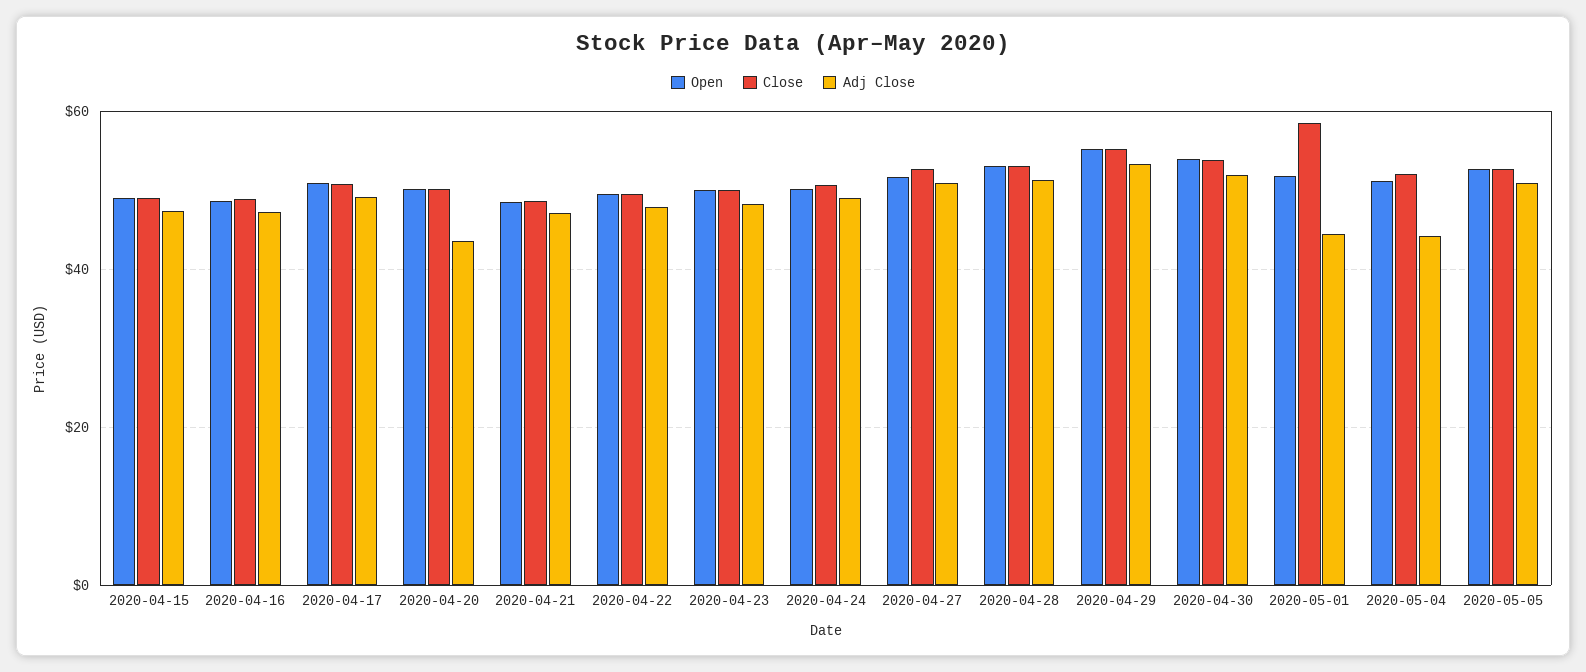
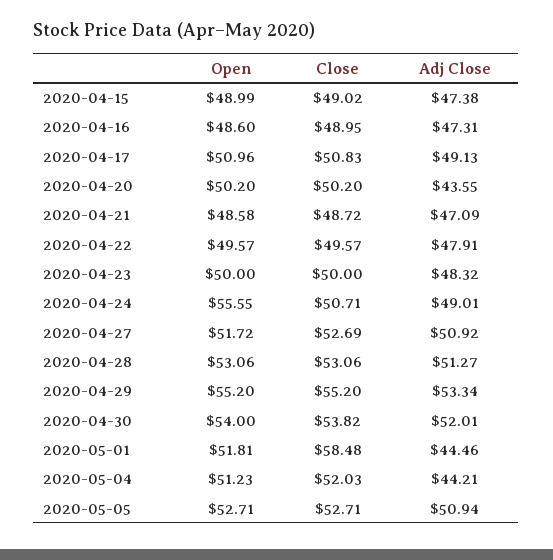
  {
    "Open": {
      "2020-04-15": 48.99,
      "2020-04-16": 48.6,
      "2020-04-17": 50.96,
      "2020-04-20": 50.2,
      "2020-04-21": 48.58,
      "2020-04-22": 49.57,
      "2020-04-23": 50,
-     "2020-04-24": 50,
+     "2020-04-24": 55.55,
      "2020-04-27": 51.72,
      "2020-04-28": 53.06,
      "2020-04-29": 55.2,
      "2020-04-30": 54,
      "2020-05-01": 51.81,
      "2020-05-04": 51.23,
      "2020-05-05": 52.71
    },
    "Close": {
      "2020-04-15": 49.02,
      "2020-04-16": 48.95,
      "2020-04-17": 50.83,
      "2020-04-20": 50.2,
      "2020-04-21": 48.72,
      "2020-04-22": 49.57,
      "2020-04-23": 50,
      "2020-04-24": 50.71,
      "2020-04-27": 52.69,
      "2020-04-28": 53.06,
      "2020-04-29": 55.2,
      "2020-04-30": 53.82,
      "2020-05-01": 58.48,
      "2020-05-04": 52.03,
      "2020-05-05": 52.71
    },
    "Adj Close": {
      "2020-04-15": 47.38,
      "2020-04-16": 47.31,
      "2020-04-17": 49.13,
      "2020-04-20": 43.55,
      "2020-04-21": 47.09,
      "2020-04-22": 47.91,
      "2020-04-23": 48.32,
      "2020-04-24": 49.01,
      "2020-04-27": 50.92,
      "2020-04-28": 51.27,
      "2020-04-29": 53.34,
      "2020-04-30": 52.01,
      "2020-05-01": 44.46,
      "2020-05-04": 44.21,
      "2020-05-05": 50.94
    }
  }

